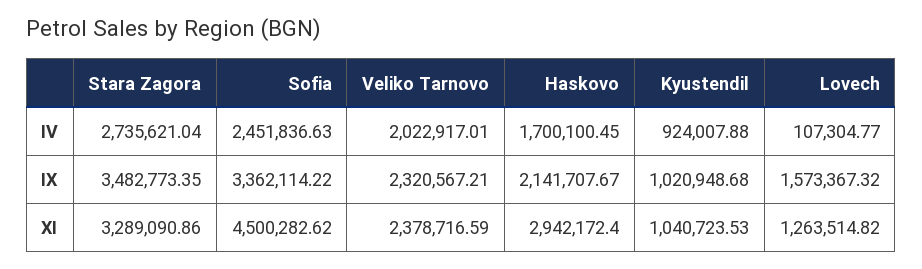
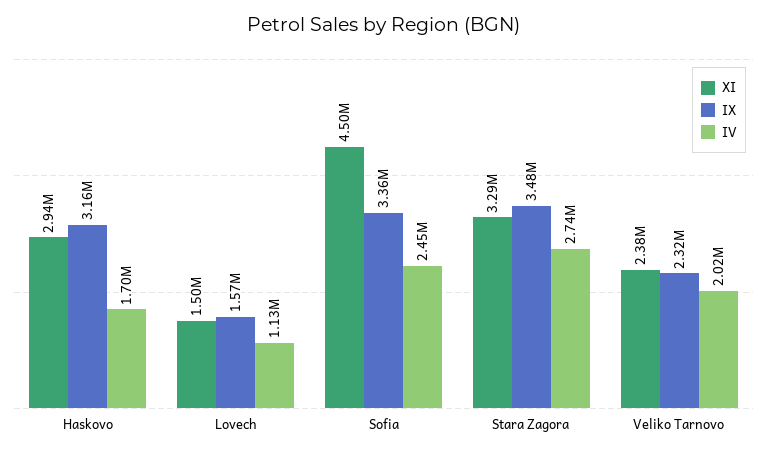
  {
    "IV": {
      "Stara Zagora": 2735621.04,
      "Sofia": 2451836.63,
      "Veliko Tarnovo": 2022917.01,
      "Haskovo": 1700100.45,
-     "Kyustendil": 924007.88,
-     "Lovech": 107304.77
+     "Lovech": 1130000
    },
    "IX": {
      "Stara Zagora": 3482773.35,
      "Sofia": 3362114.22,
      "Veliko Tarnovo": 2320567.21,
-     "Haskovo": 2141707.67,
+     "Haskovo": 3160000,
-     "Kyustendil": 1020948.68,
      "Lovech": 1573367.32
    },
    "XI": {
      "Stara Zagora": 3289090.86,
      "Sofia": 4500282.62,
      "Veliko Tarnovo": 2378716.59,
      "Haskovo": 2942172.4,
-     "Kyustendil": 1040723.53,
-     "Lovech": 1263514.82
+     "Lovech": 1500000
    }
  }

